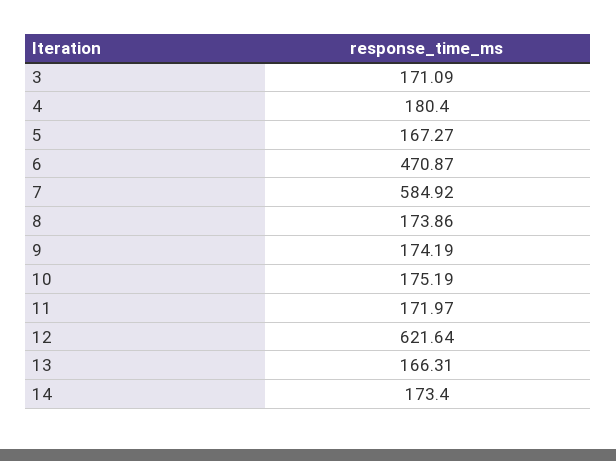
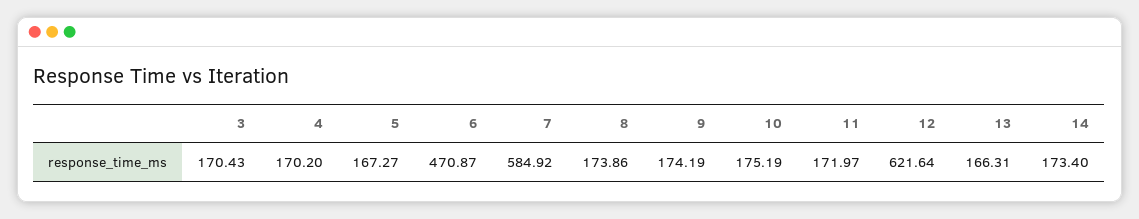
  {
-   "3": 171.09,
+   "3": 170.43,
-   "4": 180.4,
+   "4": 170.2,
    "5": 167.27,
    "6": 470.87,
    "7": 584.92,
    "8": 173.86,
    "9": 174.19,
    "10": 175.19,
    "11": 171.97,
    "12": 621.64,
    "13": 166.31,
    "14": 173.4
  }

